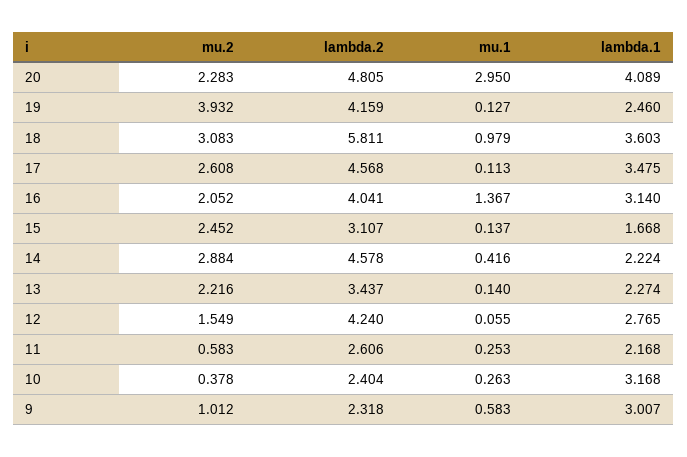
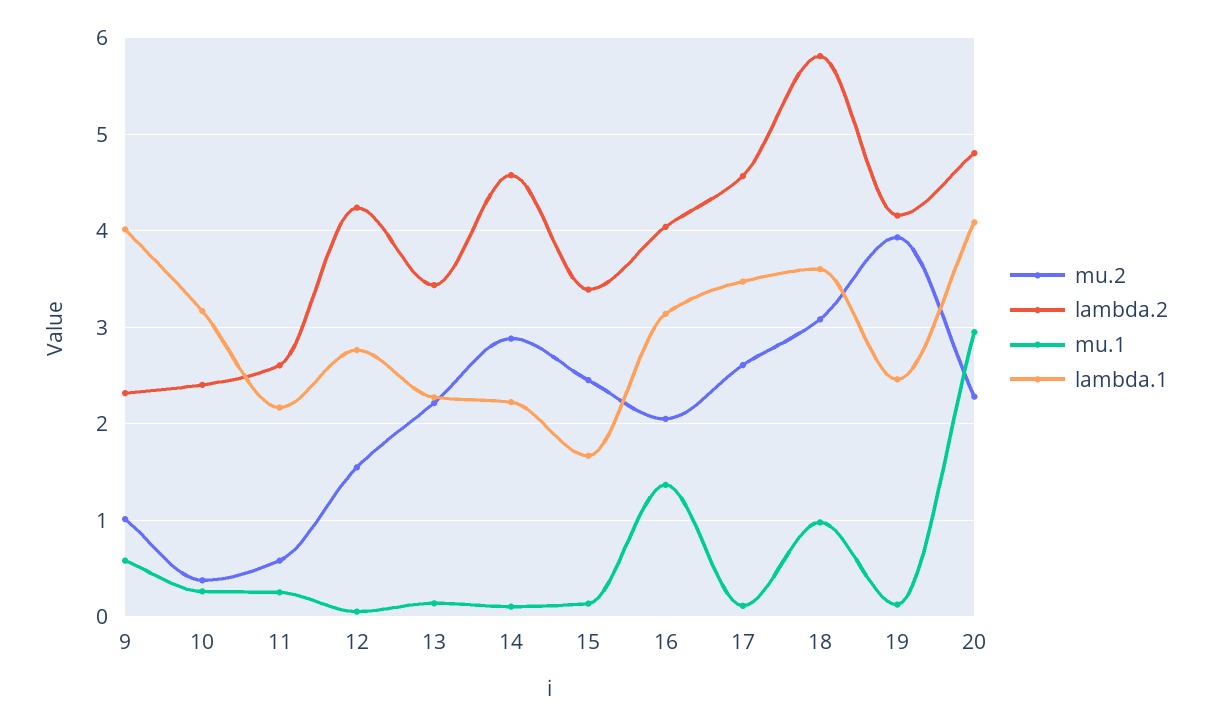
  {
    "mu.2": {
      "20": 2.283,
      "19": 3.932,
      "18": 3.083,
      "17": 2.608,
      "16": 2.052,
      "15": 2.452,
      "14": 2.884,
      "13": 2.216,
      "12": 1.549,
      "11": 0.583,
      "10": 0.378,
      "9": 1.012
    },
    "lambda.2": {
      "20": 4.805,
      "19": 4.159,
      "18": 5.811,
      "17": 4.568,
      "16": 4.041,
-     "15": 3.107,
+     "15": 3.4,
      "14": 4.578,
      "13": 3.437,
      "12": 4.24,
      "11": 2.606,
      "10": 2.404,
      "9": 2.318
    },
    "mu.1": {
      "20": 2.95,
      "19": 0.127,
      "18": 0.979,
      "17": 0.113,
      "16": 1.367,
      "15": 0.137,
-     "14": 0.416,
+     "14": 0.1,
      "13": 0.14,
      "12": 0.055,
      "11": 0.253,
      "10": 0.263,
      "9": 0.583
    },
    "lambda.1": {
      "20": 4.089,
      "19": 2.46,
      "18": 3.603,
      "17": 3.475,
      "16": 3.14,
      "15": 1.668,
      "14": 2.224,
      "13": 2.274,
      "12": 2.765,
      "11": 2.168,
      "10": 3.168,
-     "9": 3.007
+     "9": 4
    }
  }

